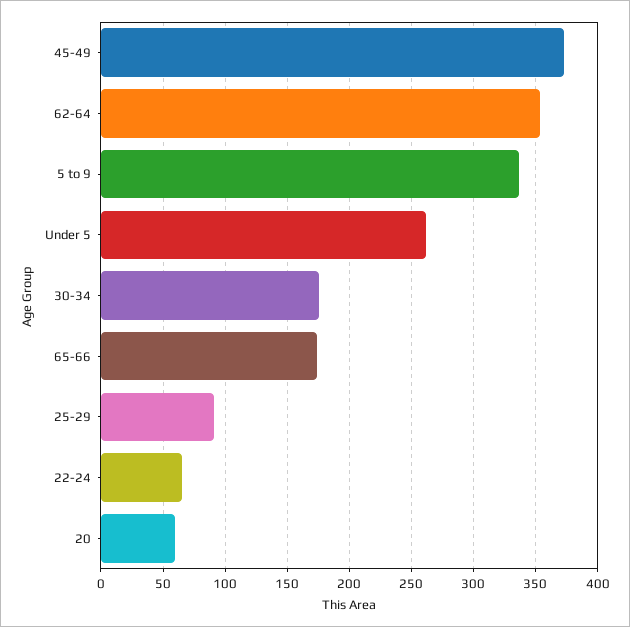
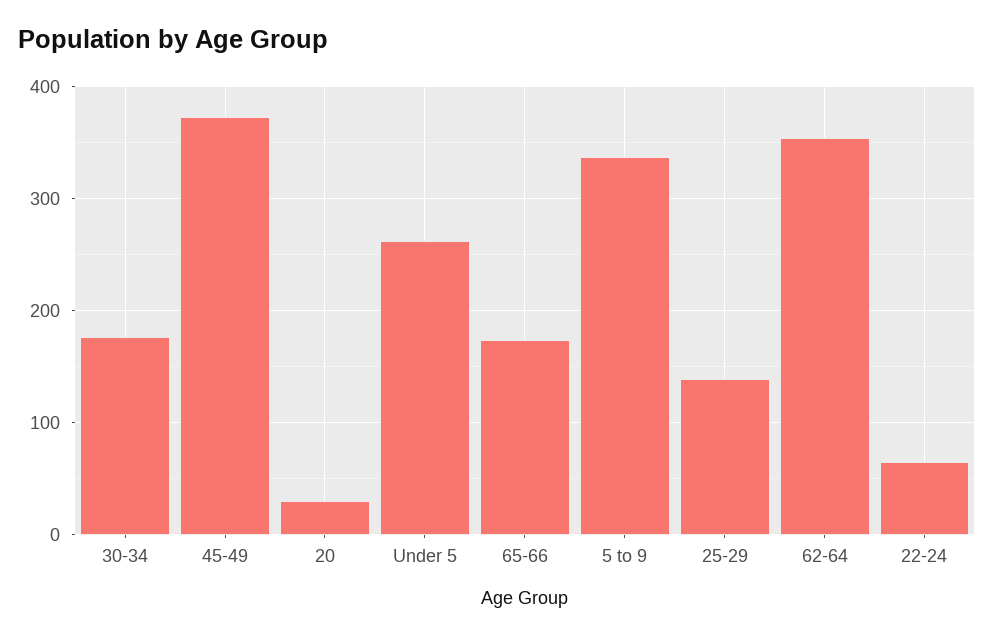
  {
    "45-49": 375,
    "62-64": 355,
    "5 to 9": 335,
    "Under 5": 260,
    "30-34": 175,
    "65-66": 175,
-   "25-29": 90,
+   "25-29": 140,
    "22-24": 65,
-   "20": 60
+   "20": 30
  }

